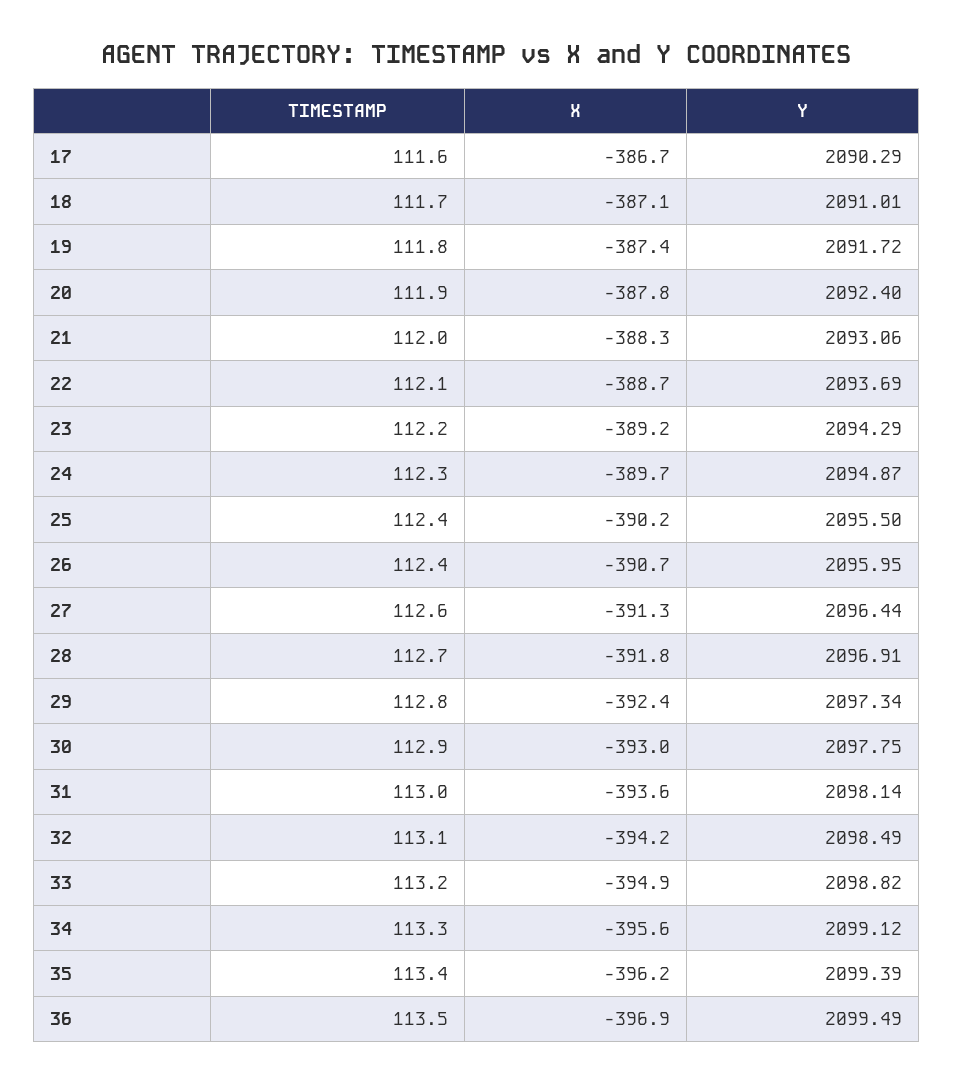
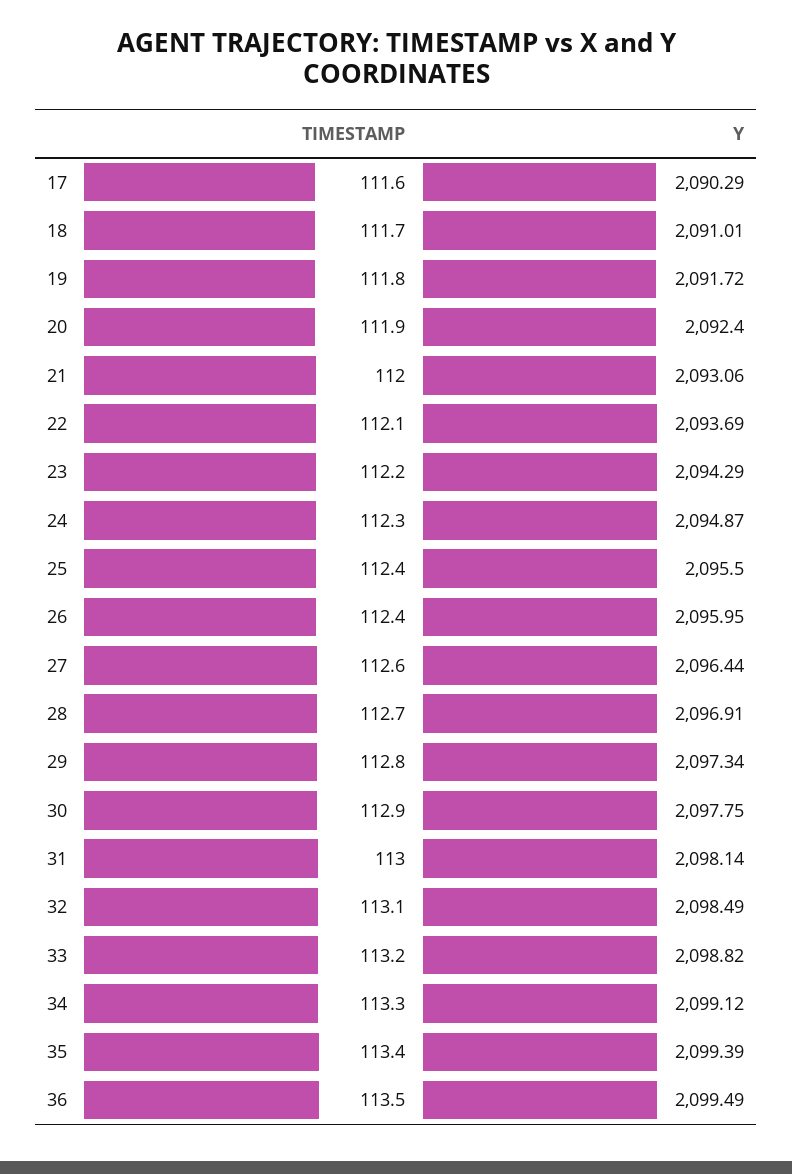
  {
    "TIMESTAMP": {
      "17": 111.6,
      "18": 111.7,
      "19": 111.8,
      "20": 111.9,
      "21": 112,
      "22": 112.1,
      "23": 112.2,
      "24": 112.3,
      "25": 112.4,
      "26": 112.4,
      "27": 112.6,
      "28": 112.7,
      "29": 112.8,
      "30": 112.9,
      "31": 113,
      "32": 113.1,
      "33": 113.2,
      "34": 113.3,
      "35": 113.4,
      "36": 113.5
    },
-   "X": {
-     "17": -386.7,
-     "18": -387.1,
-     "19": -387.4,
-     "20": -387.8,
-     "21": -388.3,
-     "22": -388.7,
-     "23": -389.2,
-     "24": -389.7,
-     "25": -390.2,
-     "26": -390.7,
-     "27": -391.3,
-     "28": -391.8,
-     "29": -392.4,
-     "30": -393,
-     "31": -393.6,
-     "32": -394.2,
-     "33": -394.9,
-     "34": -395.6,
-     "35": -396.2,
-     "36": -396.9
-   },
    "Y": {
      "17": 2090.29,
      "18": 2091.01,
      "19": 2091.72,
      "20": 2092.4,
      "21": 2093.06,
      "22": 2093.69,
      "23": 2094.29,
      "24": 2094.87,
      "25": 2095.5,
      "26": 2095.95,
      "27": 2096.44,
      "28": 2096.91,
      "29": 2097.34,
      "30": 2097.75,
      "31": 2098.14,
      "32": 2098.49,
      "33": 2098.82,
      "34": 2099.12,
      "35": 2099.39,
      "36": 2099.49
    }
  }

